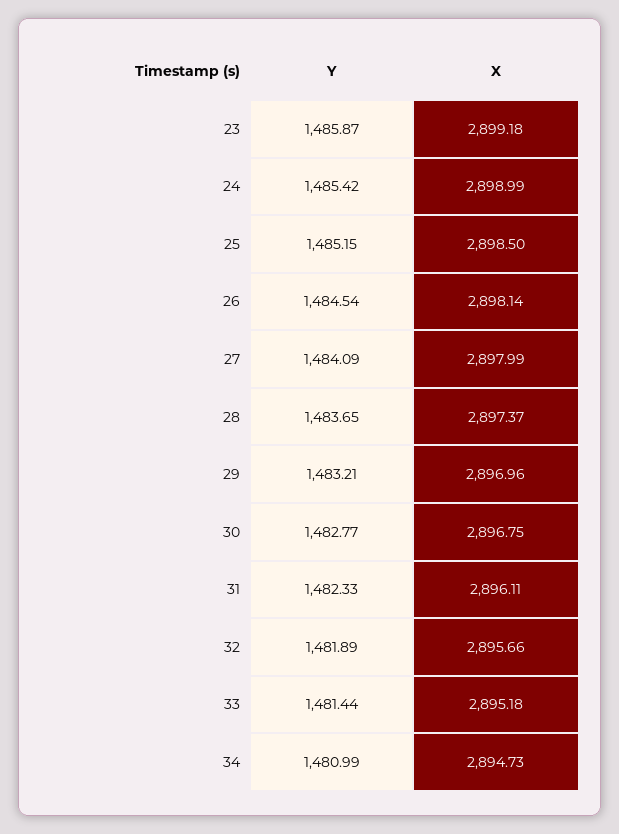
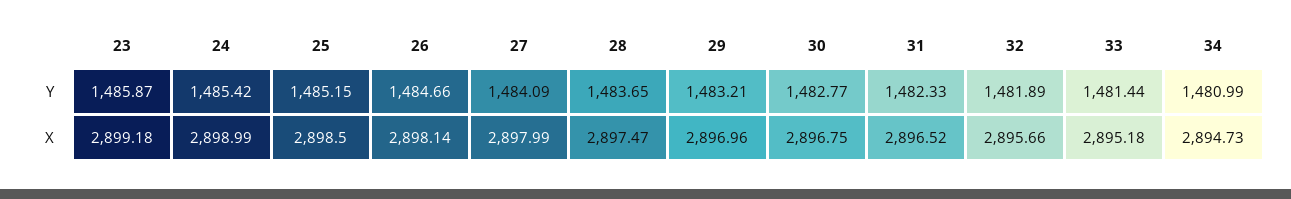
  {
    "Y": {
      "23": 1485.87,
      "24": 1485.42,
      "25": 1485.15,
-     "26": 1484.54,
+     "26": 1484.66,
      "27": 1484.09,
      "28": 1483.65,
      "29": 1483.21,
      "30": 1482.77,
      "31": 1482.33,
      "32": 1481.89,
      "33": 1481.44,
      "34": 1480.99
    },
    "X": {
      "23": 2899.18,
      "24": 2898.99,
      "25": 2898.5,
      "26": 2898.14,
      "27": 2897.99,
-     "28": 2897.37,
+     "28": 2897.47,
      "29": 2896.96,
      "30": 2896.75,
-     "31": 2896.11,
+     "31": 2896.52,
      "32": 2895.66,
      "33": 2895.18,
      "34": 2894.73
    }
  }

